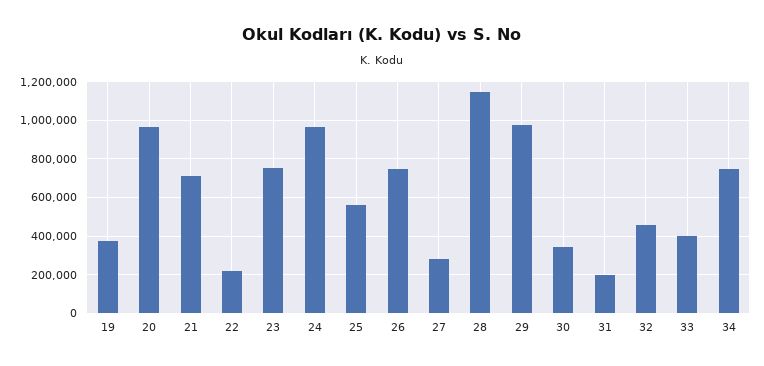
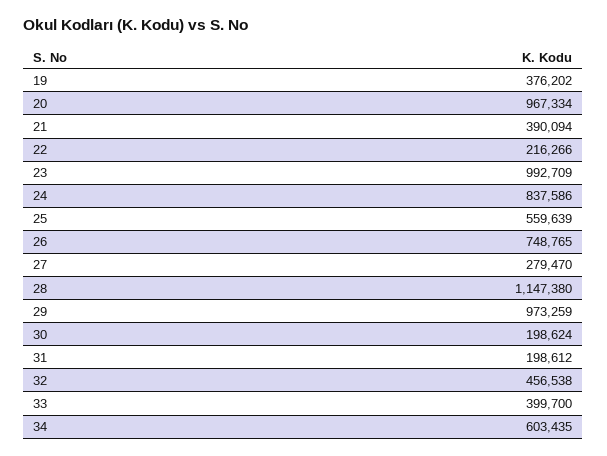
  {
    "19": 376202,
    "20": 967334,
-   "21": 700000,
+   "21": 390094,
    "22": 216266,
-   "23": 750000,
+   "23": 992709,
-   "24": 950000,
+   "24": 837586,
    "25": 559639,
    "26": 748765,
    "27": 279470,
    "28": 1147380,
    "29": 973259,
-   "30": 350000,
+   "30": 198624,
    "31": 198612,
    "32": 456538,
    "33": 399700,
-   "34": 750000
+   "34": 603435
  }

